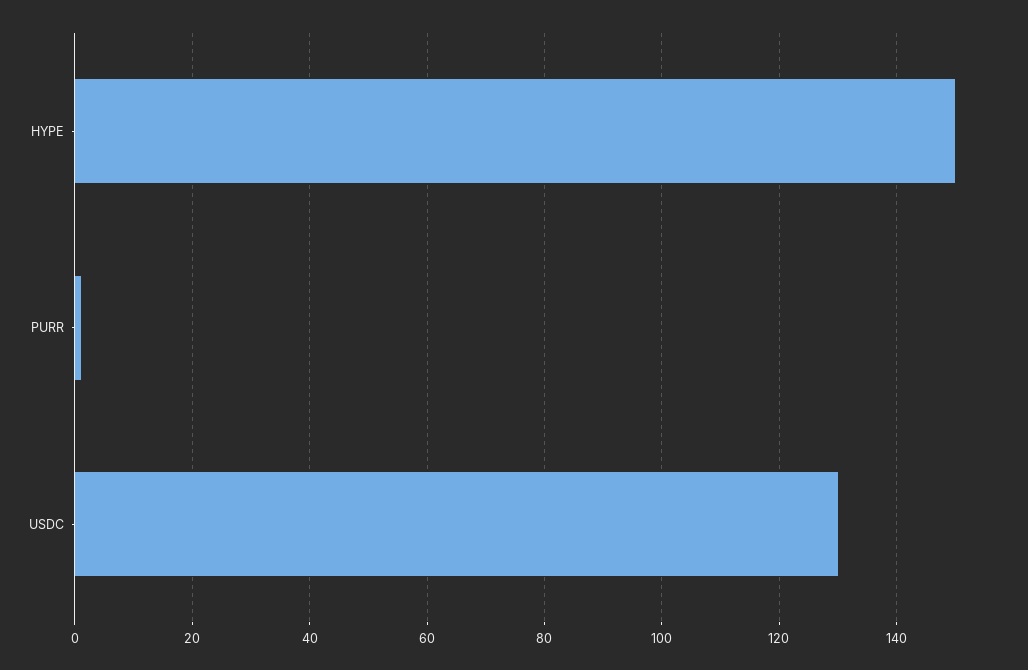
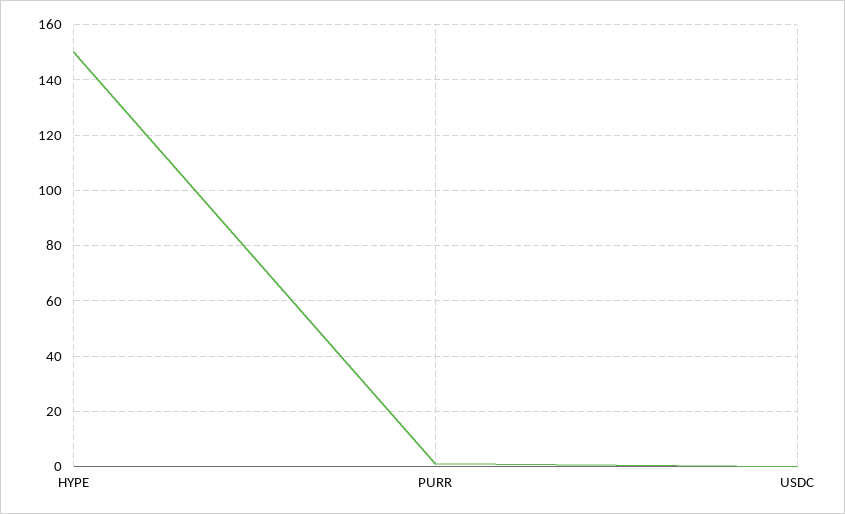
  {
    "HYPE": 150,
    "PURR": 0,
-   "USDC": 130
+   "USDC": 0
  }

